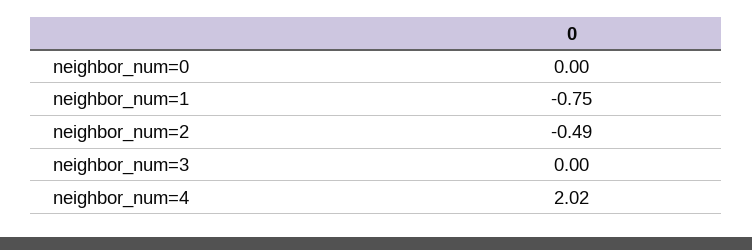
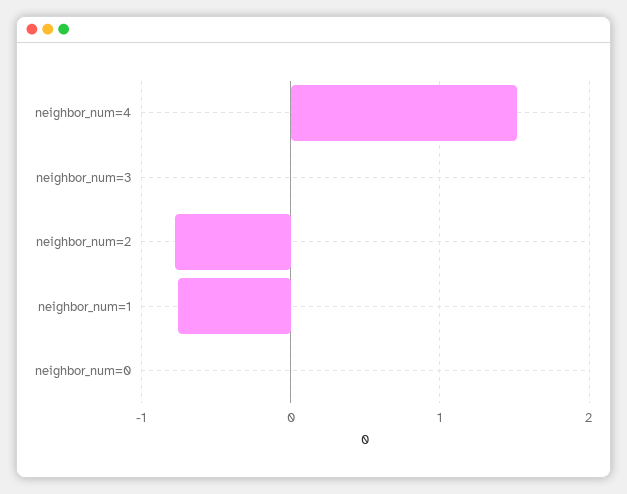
  {
    "neighbor_num=0": 0,
    "neighbor_num=1": -0.75,
-   "neighbor_num=2": -0.49,
+   "neighbor_num=2": -0.8,
    "neighbor_num=3": 0,
-   "neighbor_num=4": 2.02
+   "neighbor_num=4": 1.5
  }

